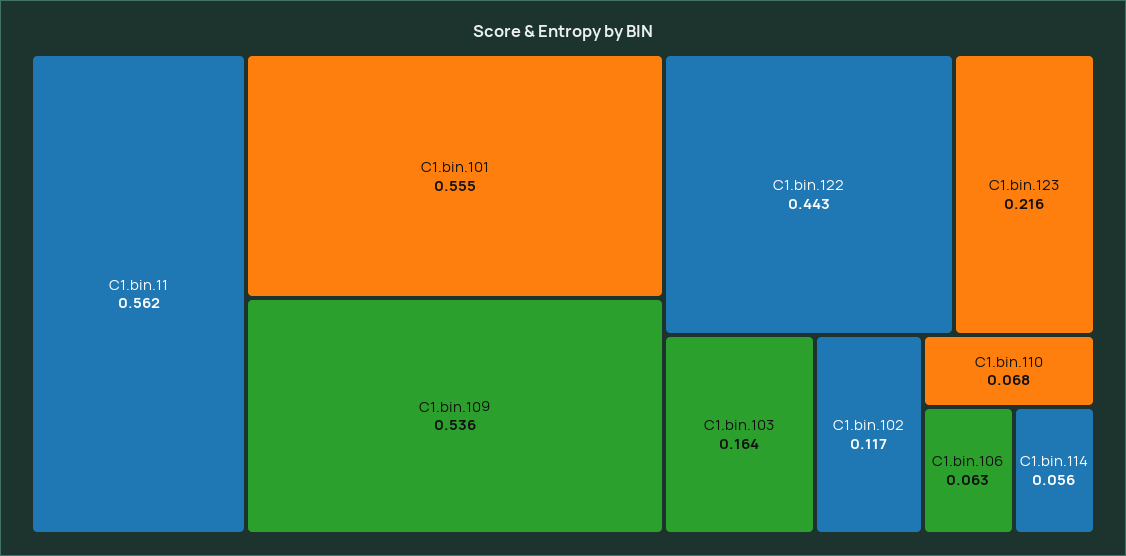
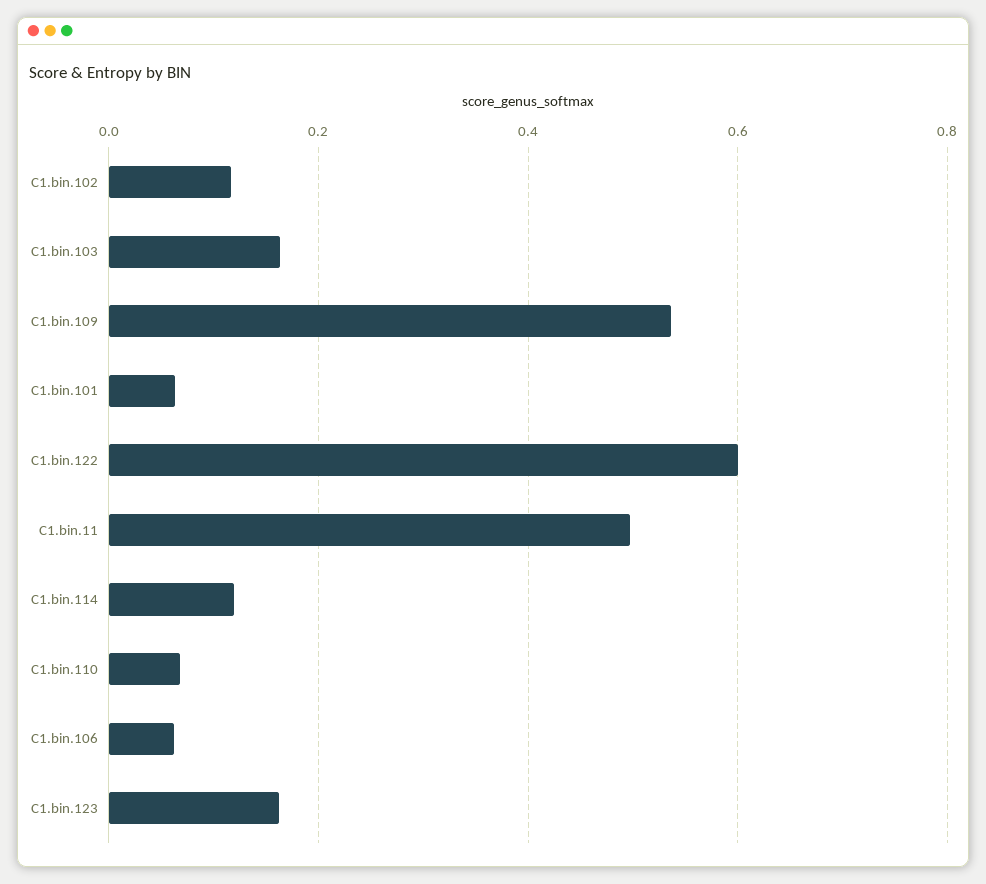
  {
-   "C1.bin.11": 0.562,
+   "C1.bin.11": 0.5,
-   "C1.bin.101": 0.555,
+   "C1.bin.101": 0.06,
    "C1.bin.109": 0.536,
-   "C1.bin.122": 0.443,
+   "C1.bin.122": 0.6,
-   "C1.bin.123": 0.216,
+   "C1.bin.123": 0.16,
    "C1.bin.103": 0.164,
    "C1.bin.102": 0.117,
    "C1.bin.110": 0.068,
    "C1.bin.106": 0.063,
-   "C1.bin.114": 0.056
+   "C1.bin.114": 0.12
  }

